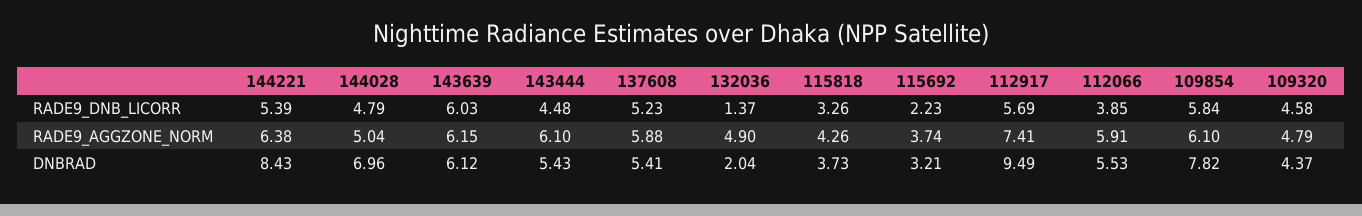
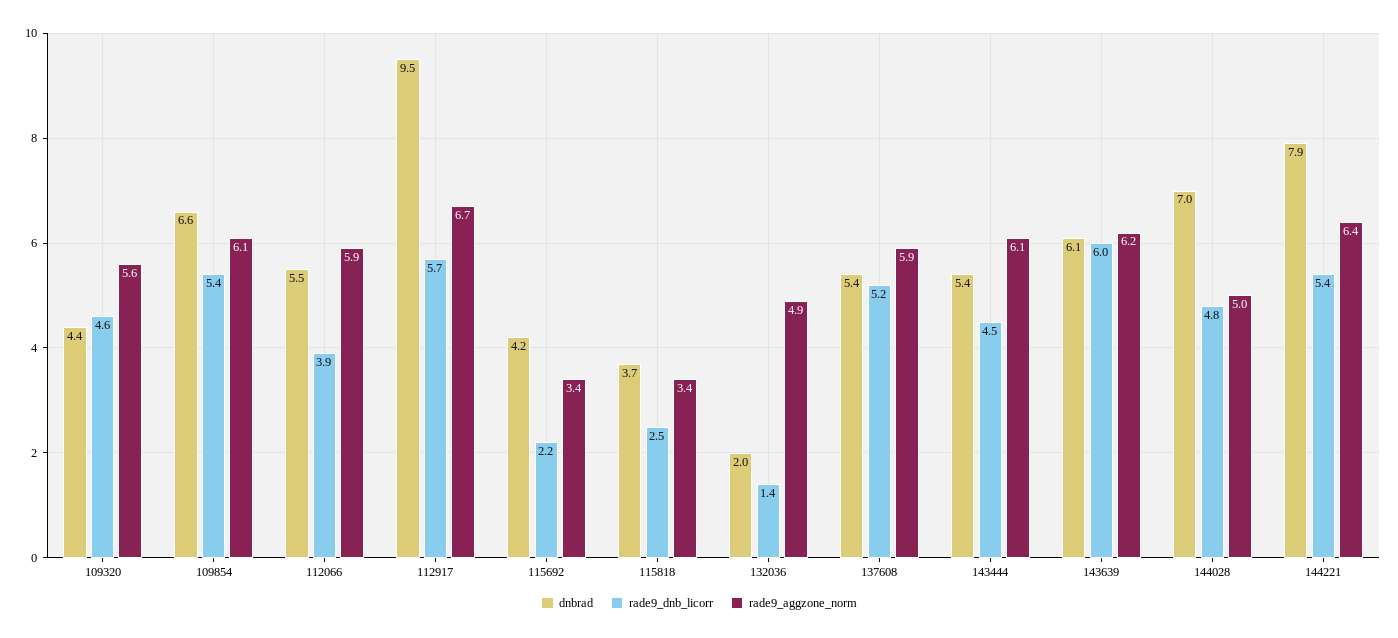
  {
    "RADE9_DNB_LICORR": {
      "144221": 5.39,
      "144028": 4.79,
      "143639": 6.03,
      "143444": 4.48,
      "137608": 5.23,
      "132036": 1.37,
-     "115818": 3.26,
+     "115818": 2.5,
      "115692": 2.23,
      "112917": 5.69,
      "112066": 3.85,
-     "109854": 5.84,
+     "109854": 5.4,
      "109320": 4.58
    },
    "RADE9_AGGZONE_NORM": {
      "144221": 6.38,
      "144028": 5.04,
      "143639": 6.15,
      "143444": 6.1,
      "137608": 5.88,
      "132036": 4.9,
-     "115818": 4.26,
+     "115818": 3.4,
-     "115692": 3.74,
+     "115692": 3.4,
-     "112917": 7.41,
+     "112917": 6.7,
      "112066": 5.91,
      "109854": 6.1,
-     "109320": 4.79
+     "109320": 5.6
    },
    "DNBRAD": {
-     "144221": 8.43,
+     "144221": 7.9,
      "144028": 6.96,
      "143639": 6.12,
      "143444": 5.43,
      "137608": 5.41,
      "132036": 2.04,
      "115818": 3.73,
-     "115692": 3.21,
+     "115692": 4.2,
      "112917": 9.49,
      "112066": 5.53,
-     "109854": 7.82,
+     "109854": 6.6,
      "109320": 4.37
    }
  }

